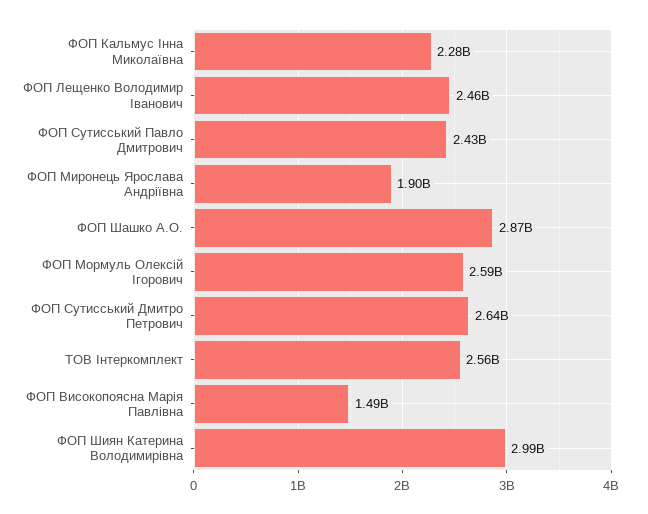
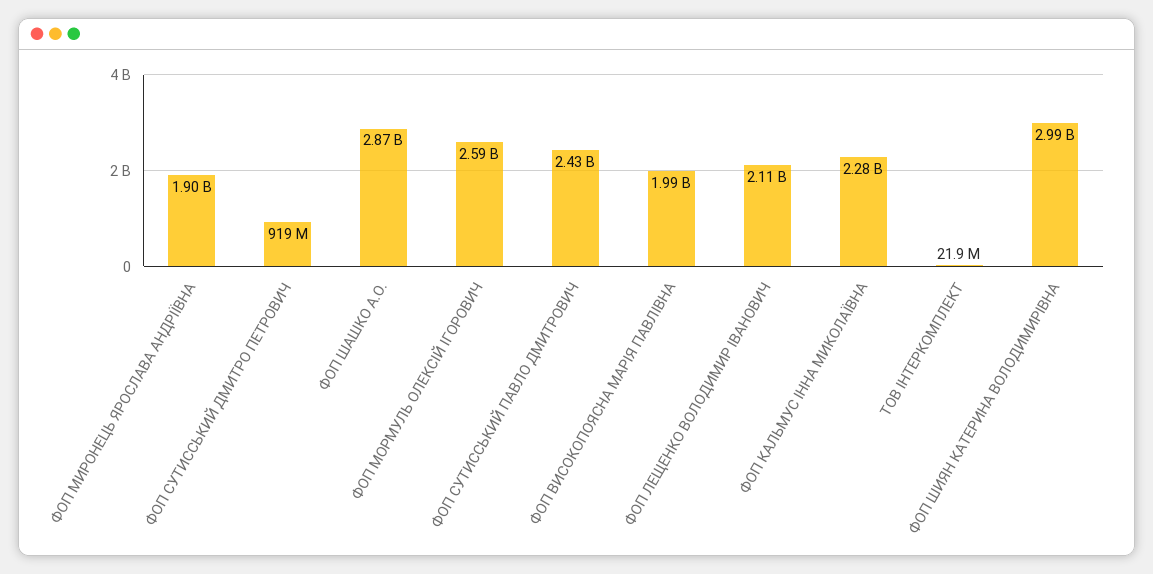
  {
    "ФОП Кальмус Інна Миколаївна": 2280000000,
-   "ФОП Лещенко Володимир Іванович": 2460000000,
+   "ФОП Лещенко Володимир Іванович": 2110000000,
    "ФОП Сутисський Павло Дмитрович": 2430000000,
    "ФОП Миронець Ярослава Андріївна": 1900000000,
    "ФОП Шашко А.О.": 2870000000,
    "ФОП Мормуль Олексій Ігорович": 2590000000,
-   "ФОП Сутисський Дмитро Петрович": 2640000000,
+   "ФОП Сутисський Дмитро Петрович": 919000000,
-   "ТОВ Інтеркомплект": 2560000000,
+   "ТОВ Інтеркомплект": 21900000,
-   "ФОП Високопоясна Марія Павлівна": 1490000000,
+   "ФОП Високопоясна Марія Павлівна": 1990000000,
    "ФОП Шиян Катерина Володимирівна": 2990000000
  }

